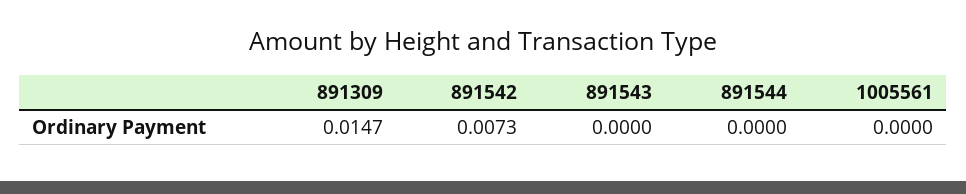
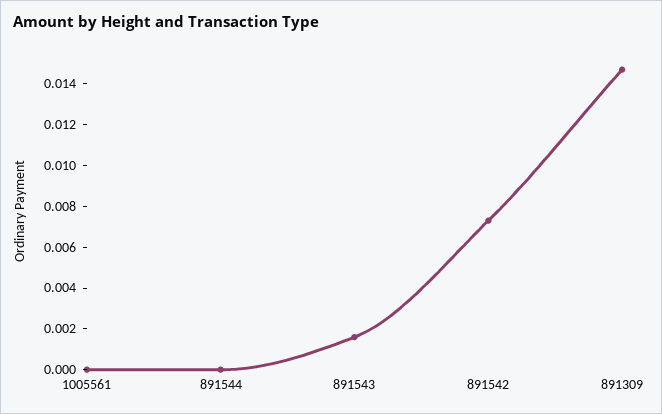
  {
    "891309": 0.0147,
    "891542": 0.0073,
-   "891543": 0,
+   "891543": 0.0015,
    "891544": 0,
    "1005561": 0
  }

